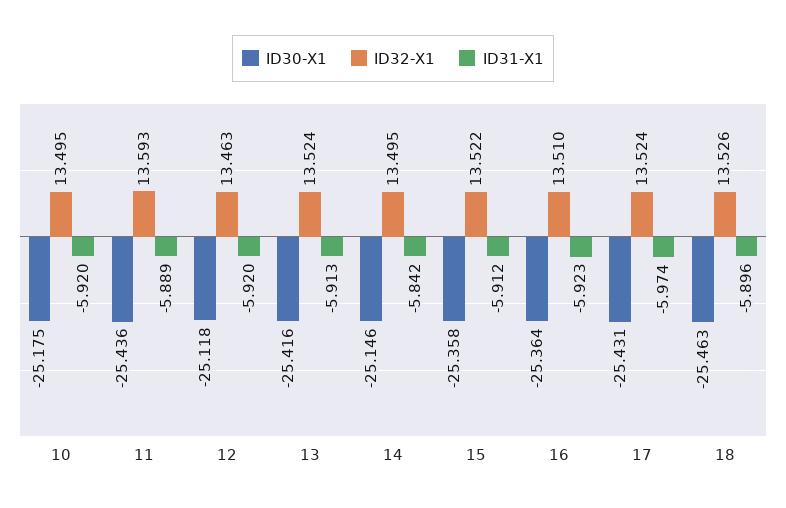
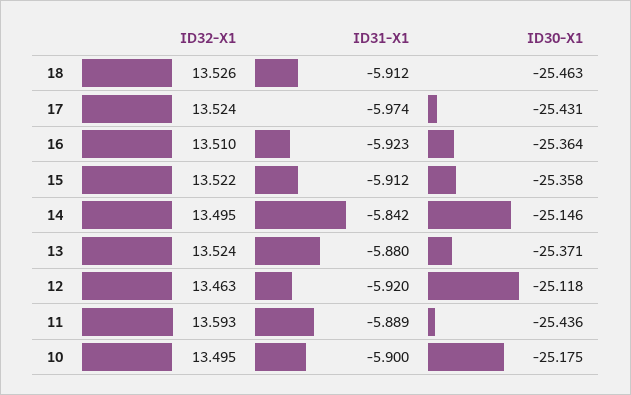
  {
    "ID30-X1": {
      "10": -25.175,
      "11": -25.436,
      "12": -25.118,
-     "13": -25.416,
+     "13": -25.371,
      "14": -25.146,
      "15": -25.358,
      "16": -25.364,
      "17": -25.431,
      "18": -25.463
    },
    "ID32-X1": {
      "10": 13.495,
      "11": 13.593,
      "12": 13.463,
      "13": 13.524,
      "14": 13.495,
      "15": 13.522,
      "16": 13.51,
      "17": 13.524,
      "18": 13.526
    },
    "ID31-X1": {
-     "10": -5.92,
+     "10": -5.9,
      "11": -5.889,
      "12": -5.92,
-     "13": -5.913,
+     "13": -5.88,
      "14": -5.842,
      "15": -5.912,
      "16": -5.923,
      "17": -5.974,
-     "18": -5.896
+     "18": -5.912
    }
  }

